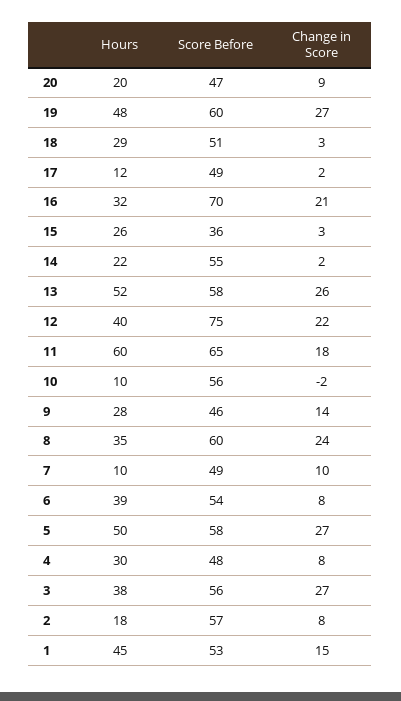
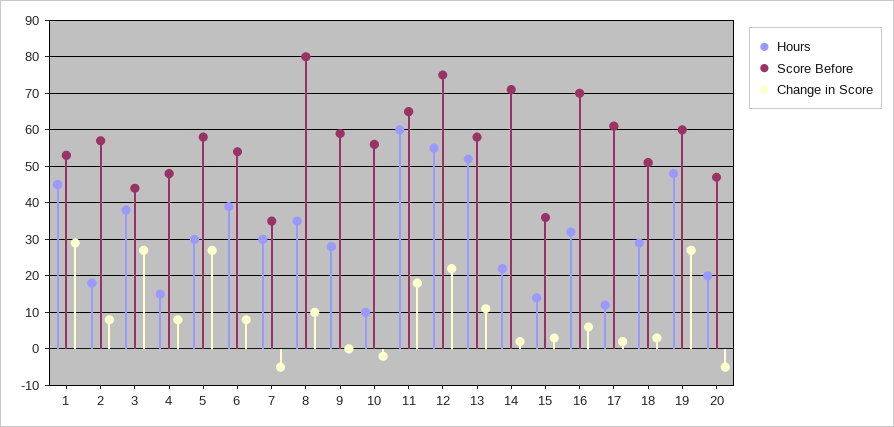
  {
    "Hours": {
      "20": 20,
      "19": 48,
      "18": 29,
      "17": 12,
      "16": 32,
-     "15": 26,
+     "15": 15,
      "14": 22,
      "13": 52,
-     "12": 40,
+     "12": 55,
      "11": 60,
      "10": 10,
      "9": 28,
      "8": 35,
-     "7": 10,
+     "7": 30,
      "6": 39,
-     "5": 50,
+     "5": 30,
-     "4": 30,
+     "4": 15,
      "3": 38,
      "2": 18,
      "1": 45
    },
    "Score Before": {
      "20": 47,
      "19": 60,
      "18": 51,
-     "17": 49,
+     "17": 60,
      "16": 70,
      "15": 36,
-     "14": 55,
+     "14": 70,
      "13": 58,
      "12": 75,
      "11": 65,
      "10": 56,
-     "9": 46,
+     "9": 60,
-     "8": 60,
+     "8": 80,
-     "7": 49,
+     "7": 35,
      "6": 54,
      "5": 58,
      "4": 48,
-     "3": 56,
+     "3": 45,
      "2": 57,
      "1": 53
    },
    "Change in Score": {
-     "20": 9,
+     "20": -5,
      "19": 27,
      "18": 3,
      "17": 2,
-     "16": 21,
+     "16": 5,
      "15": 3,
      "14": 2,
-     "13": 26,
+     "13": 10,
      "12": 22,
      "11": 18,
      "10": -2,
-     "9": 14,
+     "9": 0,
-     "8": 24,
+     "8": 10,
-     "7": 10,
+     "7": -5,
      "6": 8,
      "5": 27,
      "4": 8,
      "3": 27,
      "2": 8,
-     "1": 15
+     "1": 30
    }
  }

